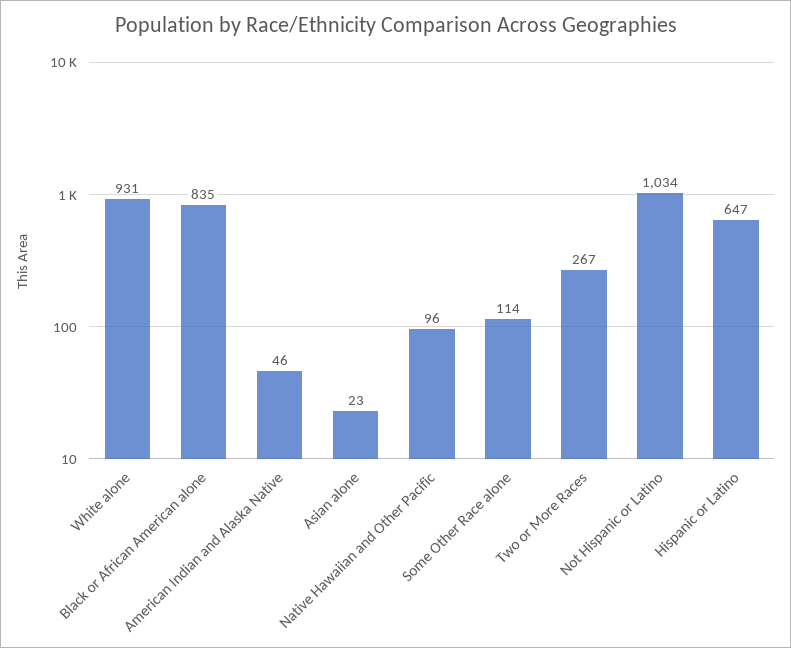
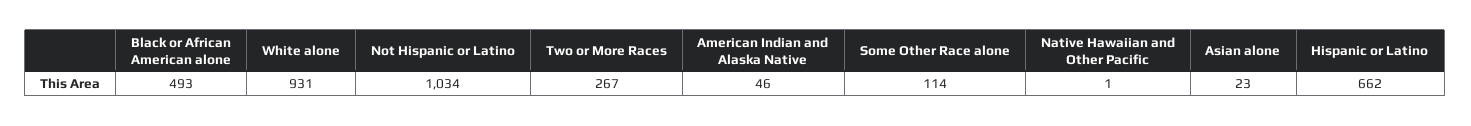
  {
    "White alone": 931,
-   "Black or African American alone": 835,
+   "Black or African American alone": 493,
    "American Indian and Alaska Native": 46,
    "Asian alone": 23,
-   "Native Hawaiian and Other Pacific": 96,
+   "Native Hawaiian and Other Pacific": 1,
    "Some Other Race alone": 114,
    "Two or More Races": 267,
    "Not Hispanic or Latino": 1034,
-   "Hispanic or Latino": 647
+   "Hispanic or Latino": 662
  }

